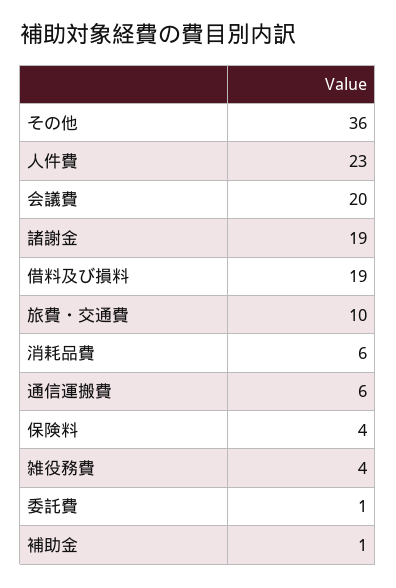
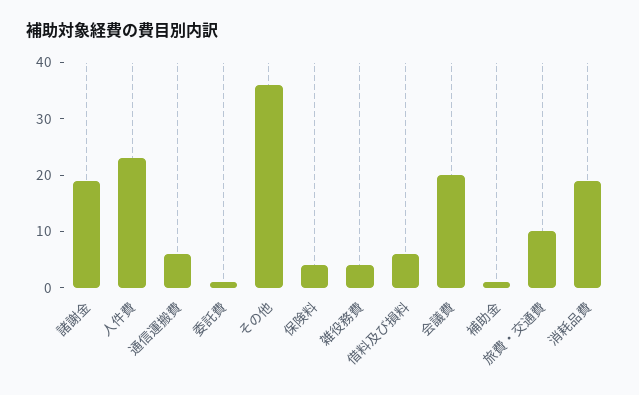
  {
    "その他": 36,
    "人件費": 23,
    "会議費": 20,
    "諸謝金": 19,
-   "借料及び損料": 19,
+   "借料及び損料": 5,
    "旅費・交通費": 10,
-   "消耗品費": 6,
+   "消耗品費": 20,
    "通信運搬費": 6,
    "保険料": 4,
    "雑役務費": 4,
    "委託費": 1,
    "補助金": 1
  }

